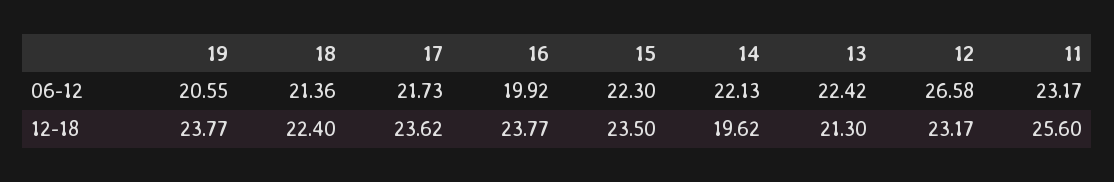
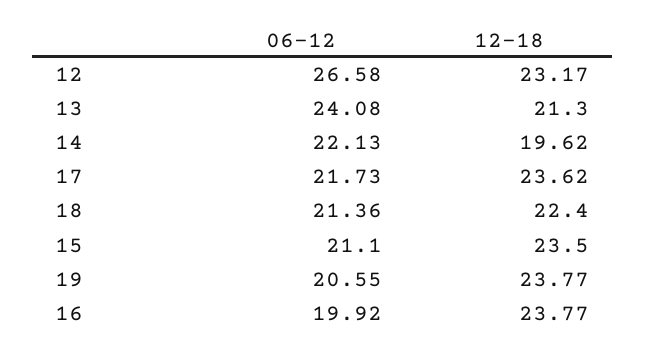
  {
    "19": {
      "06-12": 20.55,
      "12-18": 23.77
    },
    "18": {
      "06-12": 21.36,
      "12-18": 22.4
    },
    "17": {
      "06-12": 21.73,
      "12-18": 23.62
    },
    "16": {
      "06-12": 19.92,
      "12-18": 23.77
    },
    "15": {
-     "06-12": 22.3,
+     "06-12": 21.1,
      "12-18": 23.5
    },
    "14": {
      "06-12": 22.13,
      "12-18": 19.62
    },
    "13": {
-     "06-12": 22.42,
+     "06-12": 24.08,
      "12-18": 21.3
    },
    "12": {
      "06-12": 26.58,
      "12-18": 23.17
-   },
+   }
-   "11": {
-     "06-12": 23.17,
-     "12-18": 25.6
-   }
  }

